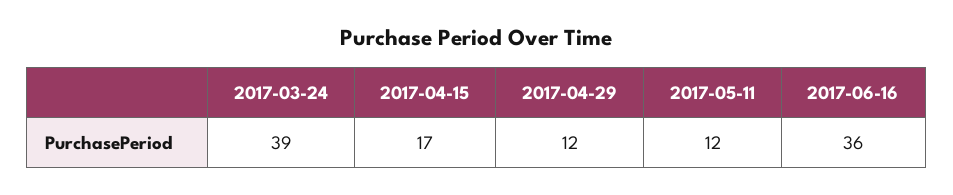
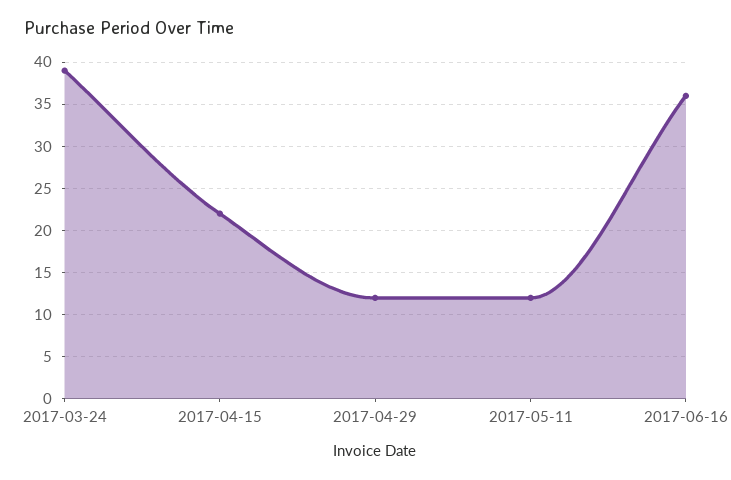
  {
    "2017-03-24": 39,
-   "2017-04-15": 17,
+   "2017-04-15": 22,
    "2017-04-29": 12,
    "2017-05-11": 12,
    "2017-06-16": 36
  }

